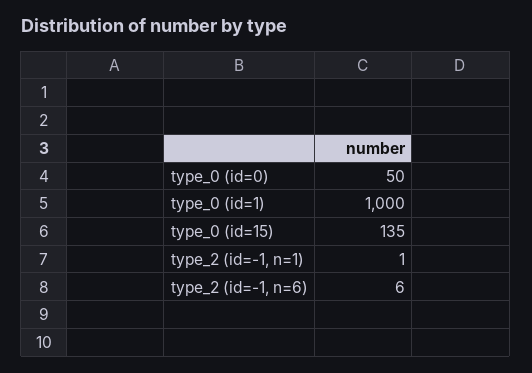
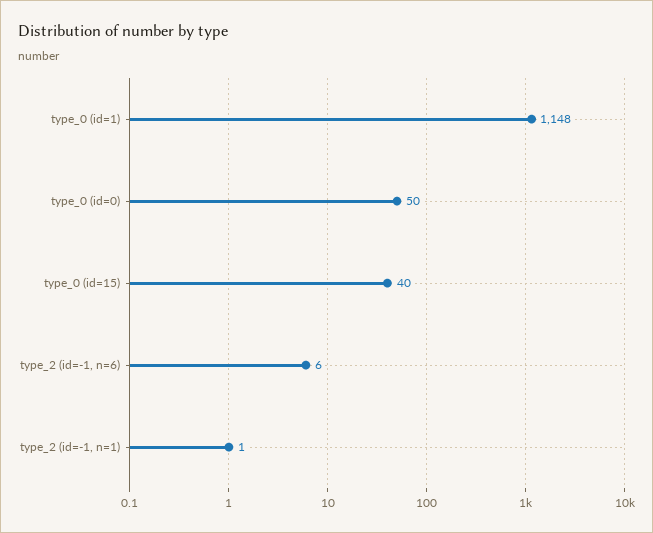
  {
    "type_0 (id=0)": 50,
-   "type_0 (id=1)": 1000,
+   "type_0 (id=1)": 1148,
-   "type_0 (id=15)": 135,
+   "type_0 (id=15)": 40,
    "type_2 (id=-1, n=1)": 1,
    "type_2 (id=-1, n=6)": 6
  }

